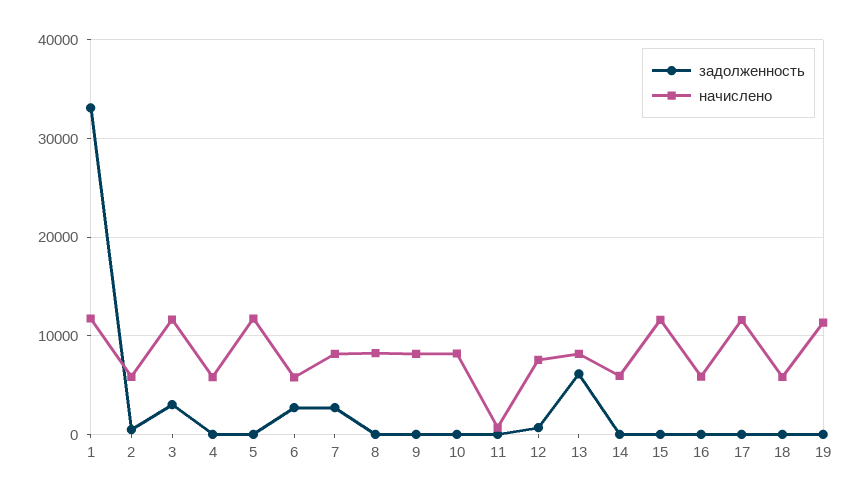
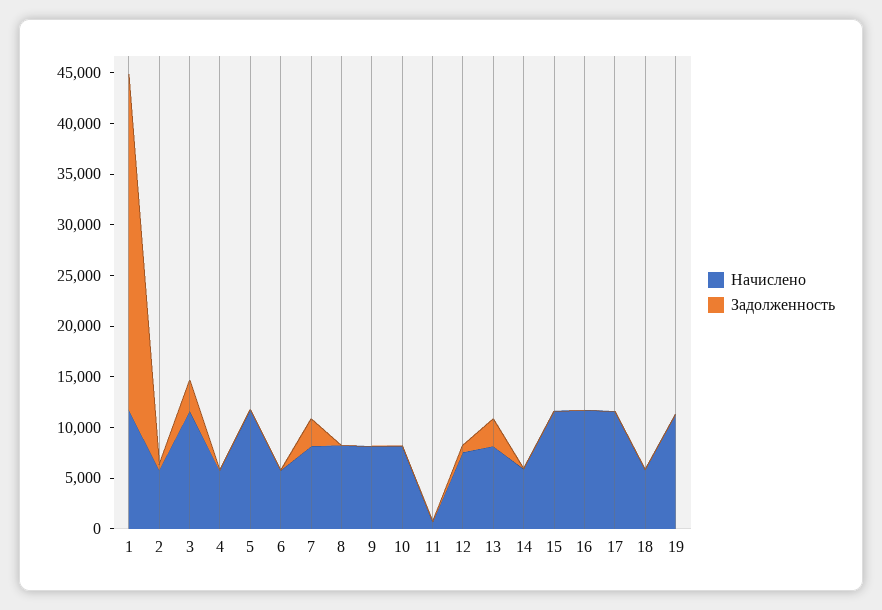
  {
    "задолженность": {
      "1": 33000,
      "2": 0,
      "3": 3000,
      "4": 0,
      "5": 0,
-     "6": 3000,
+     "6": 0,
      "7": 3000,
      "8": 0,
      "9": 0,
      "10": 0,
      "11": 0,
      "12": 1000,
-     "13": 6000,
+     "13": 3000,
      "14": 0,
      "15": 0,
      "16": 0,
      "17": 0,
      "18": 0,
      "19": 0
    },
    "начислено": {
      "1": 12000,
      "2": 6000,
      "3": 12000,
      "4": 6000,
      "5": 12000,
      "6": 6000,
      "7": 8000,
      "8": 8000,
      "9": 8000,
      "10": 8000,
      "11": 1000,
      "12": 8000,
      "13": 8000,
      "14": 6000,
      "15": 12000,
-     "16": 6000,
+     "16": 12000,
      "17": 12000,
      "18": 6000,
      "19": 11000
    }
  }

